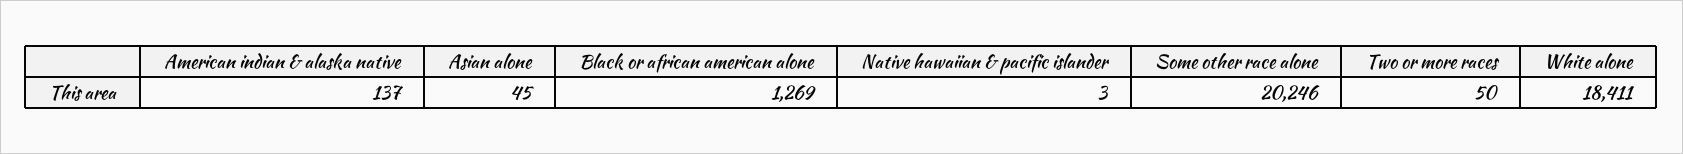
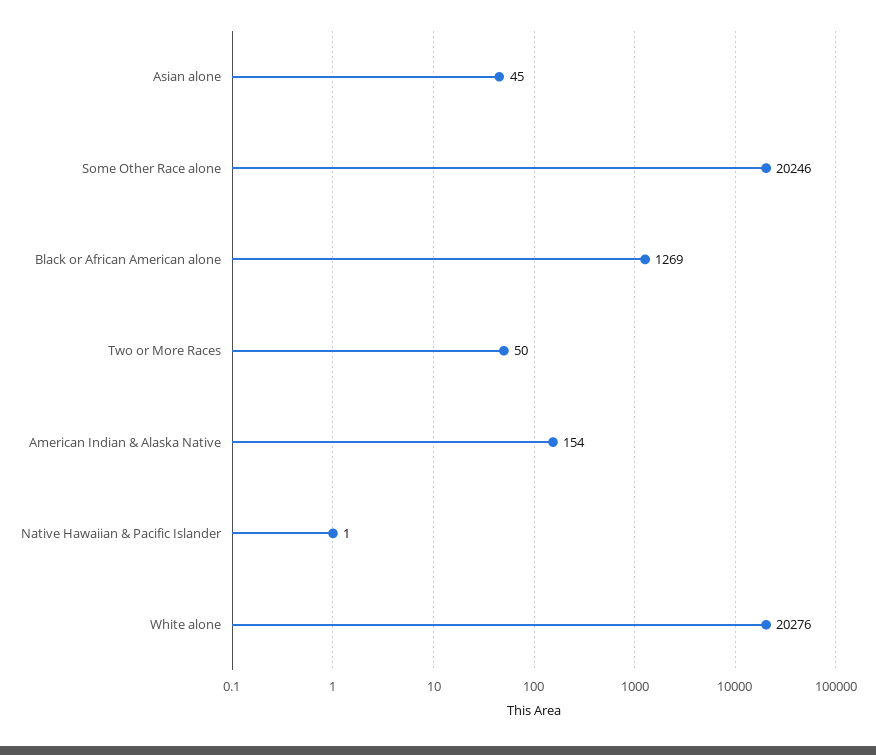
  {
-   "American indian & alaska native": 137,
+   "American indian & alaska native": 154,
    "Asian alone": 45,
    "Black or african american alone": 1269,
-   "Native hawaiian & pacific islander": 3,
+   "Native hawaiian & pacific islander": 1,
    "Some other race alone": 20246,
    "Two or more races": 50,
-   "White alone": 18411
+   "White alone": 20276
  }

